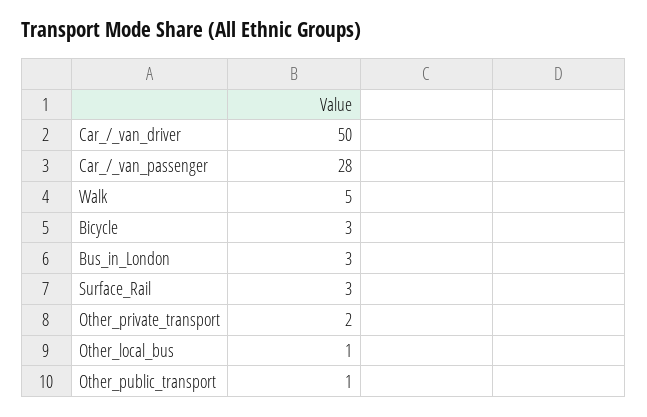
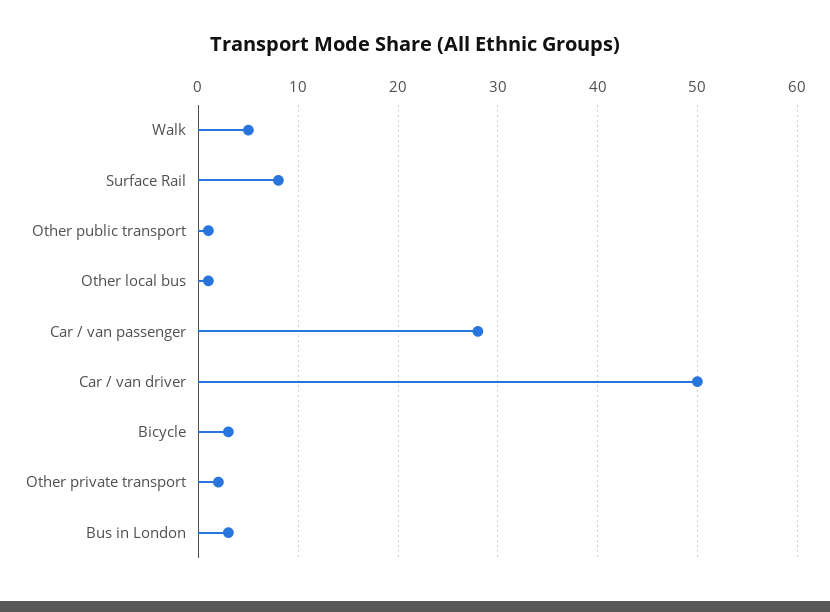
  {
    "Car_/_van_driver": 50,
    "Car_/_van_passenger": 28,
    "Walk": 5,
    "Bicycle": 3,
    "Bus_in_London": 3,
-   "Surface_Rail": 3,
+   "Surface_Rail": 8,
    "Other_private_transport": 2,
    "Other_local_bus": 1,
    "Other_public_transport": 1
  }

